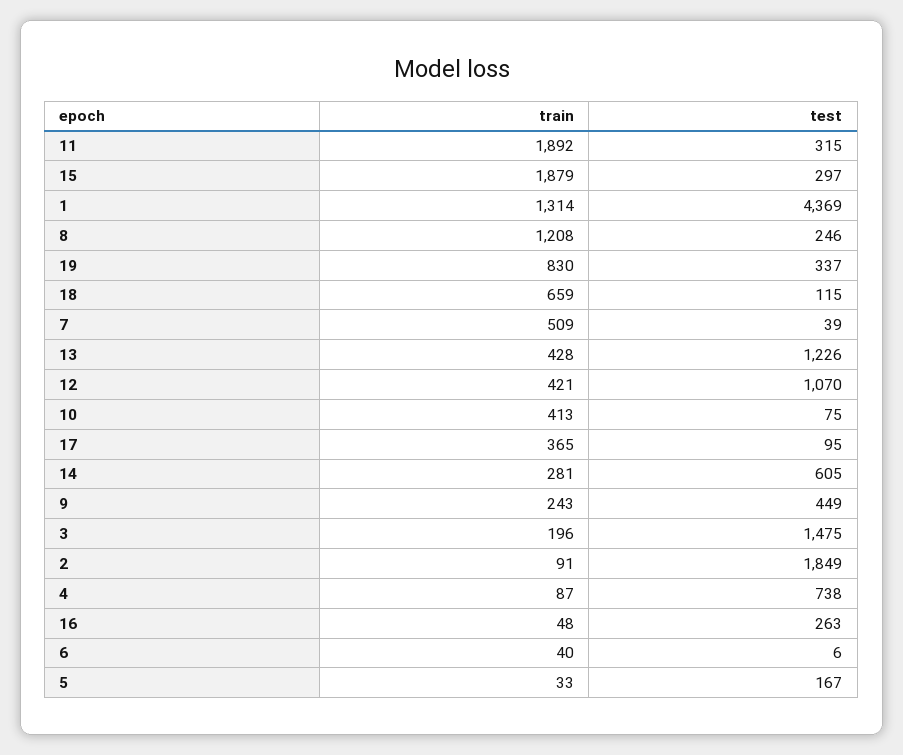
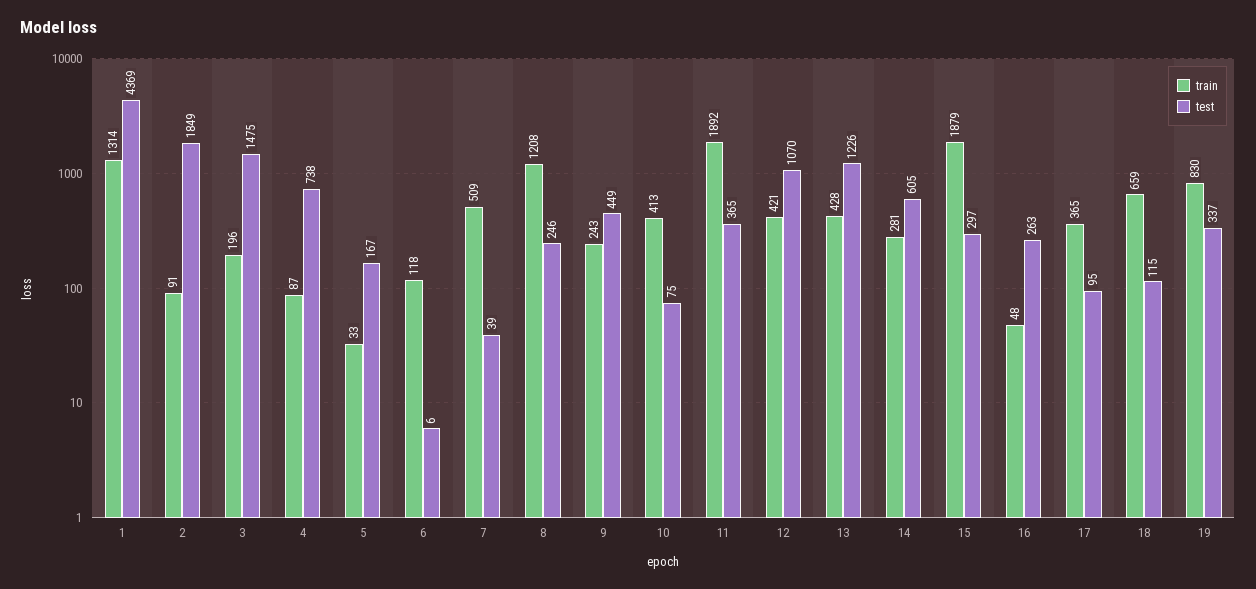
  {
    "train": {
      "11": 1892,
      "15": 1879,
      "1": 1314,
      "8": 1208,
      "19": 830,
      "18": 659,
      "7": 509,
      "13": 428,
      "12": 421,
      "10": 413,
      "17": 365,
      "14": 281,
      "9": 243,
      "3": 196,
      "2": 91,
      "4": 87,
      "16": 48,
-     "6": 40,
+     "6": 118,
      "5": 33
    },
    "test": {
-     "11": 315,
+     "11": 365,
      "15": 297,
      "1": 4369,
      "8": 246,
      "19": 337,
      "18": 115,
      "7": 39,
      "13": 1226,
      "12": 1070,
      "10": 75,
      "17": 95,
      "14": 605,
      "9": 449,
      "3": 1475,
      "2": 1849,
      "4": 738,
      "16": 263,
      "6": 6,
      "5": 167
    }
  }

